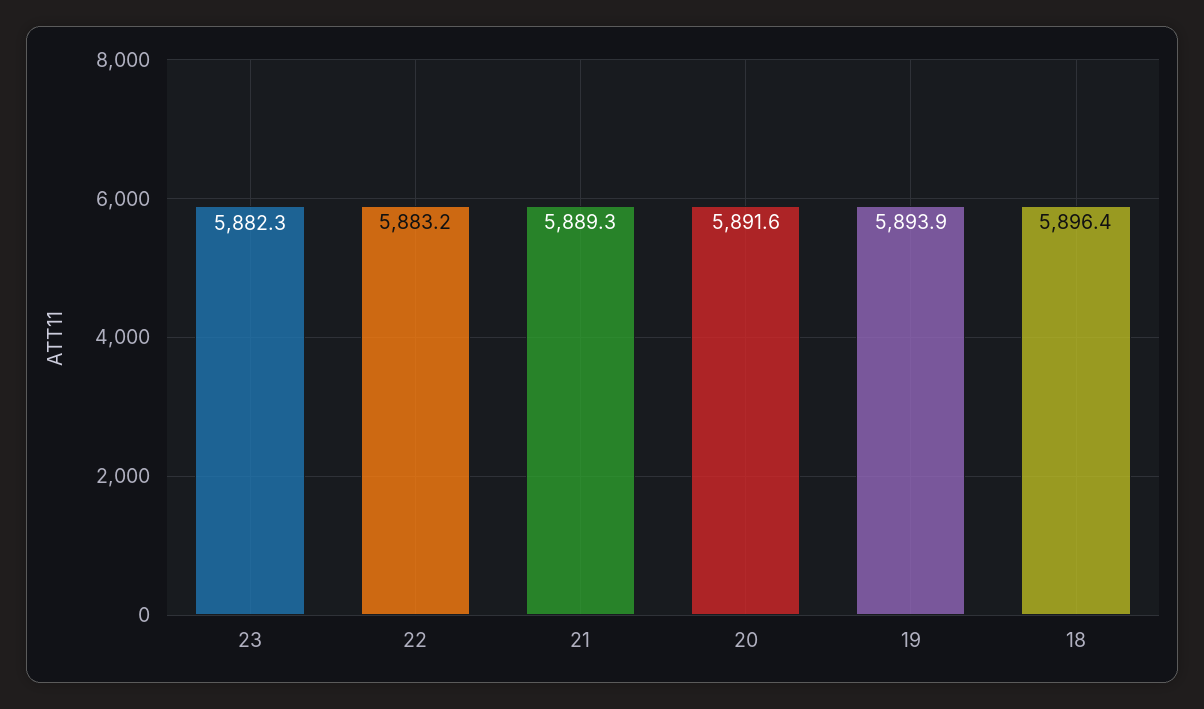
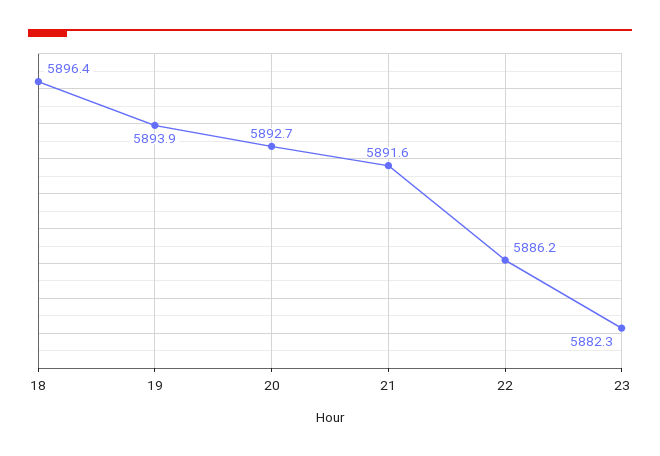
  {
    "23": 5882.3,
-   "22": 5883.2,
+   "22": 5886.2,
-   "21": 5889.3,
+   "21": 5891.6,
-   "20": 5891.6,
+   "20": 5892.7,
    "19": 5893.9,
    "18": 5896.4
  }

